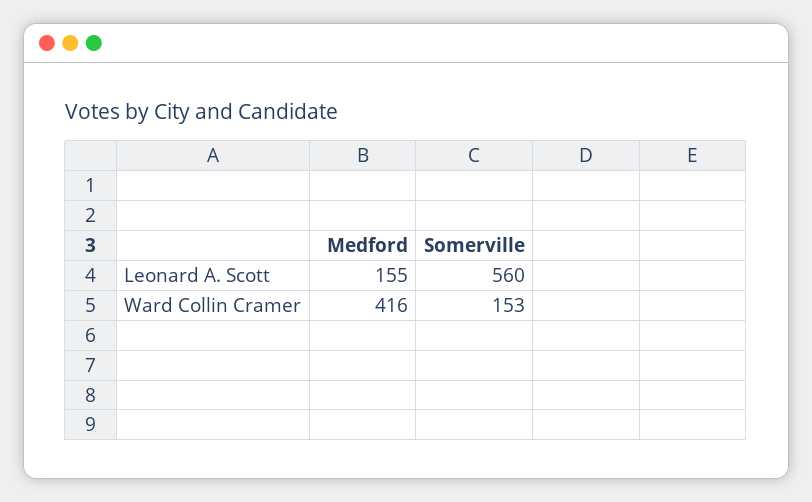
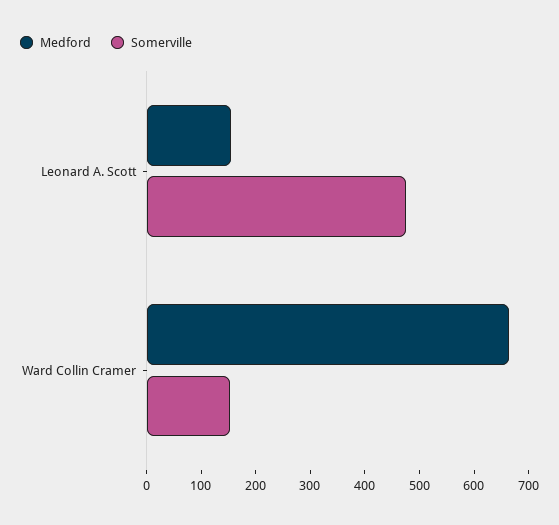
  {
    "Medford": {
      "Leonard A. Scott": 155,
-     "Ward Collin Cramer": 416
+     "Ward Collin Cramer": 660
    },
    "Somerville": {
-     "Leonard A. Scott": 560,
+     "Leonard A. Scott": 480,
      "Ward Collin Cramer": 153
    }
  }

